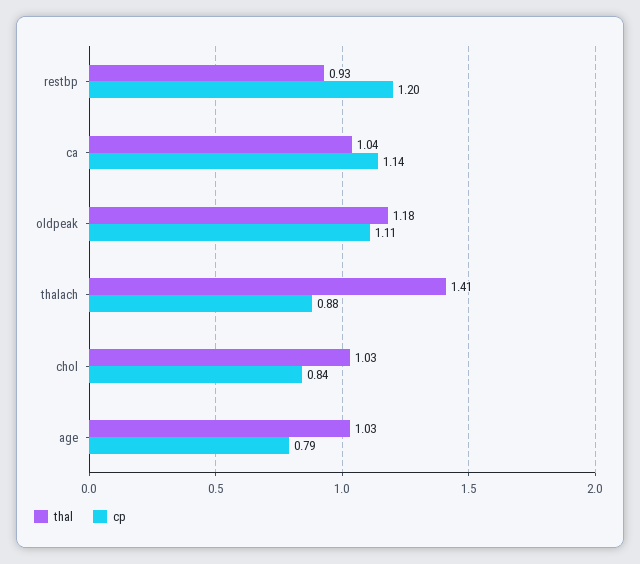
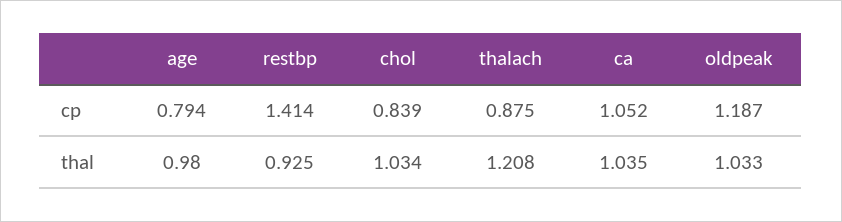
  {
    "thal": {
      "restbp": 0.925,
      "ca": 1.035,
-     "oldpeak": 1.18,
+     "oldpeak": 1.033,
-     "thalach": 1.41,
+     "thalach": 1.208,
      "chol": 1.034,
-     "age": 1.03
+     "age": 0.98
    },
    "cp": {
-     "restbp": 1.2,
+     "restbp": 1.414,
-     "ca": 1.14,
+     "ca": 1.052,
-     "oldpeak": 1.11,
+     "oldpeak": 1.187,
      "thalach": 0.875,
      "chol": 0.839,
      "age": 0.794
    }
  }

